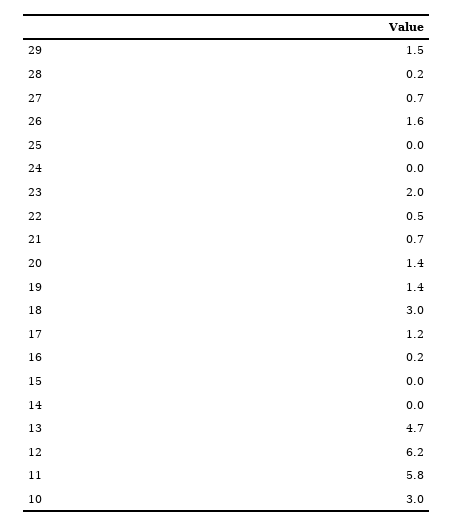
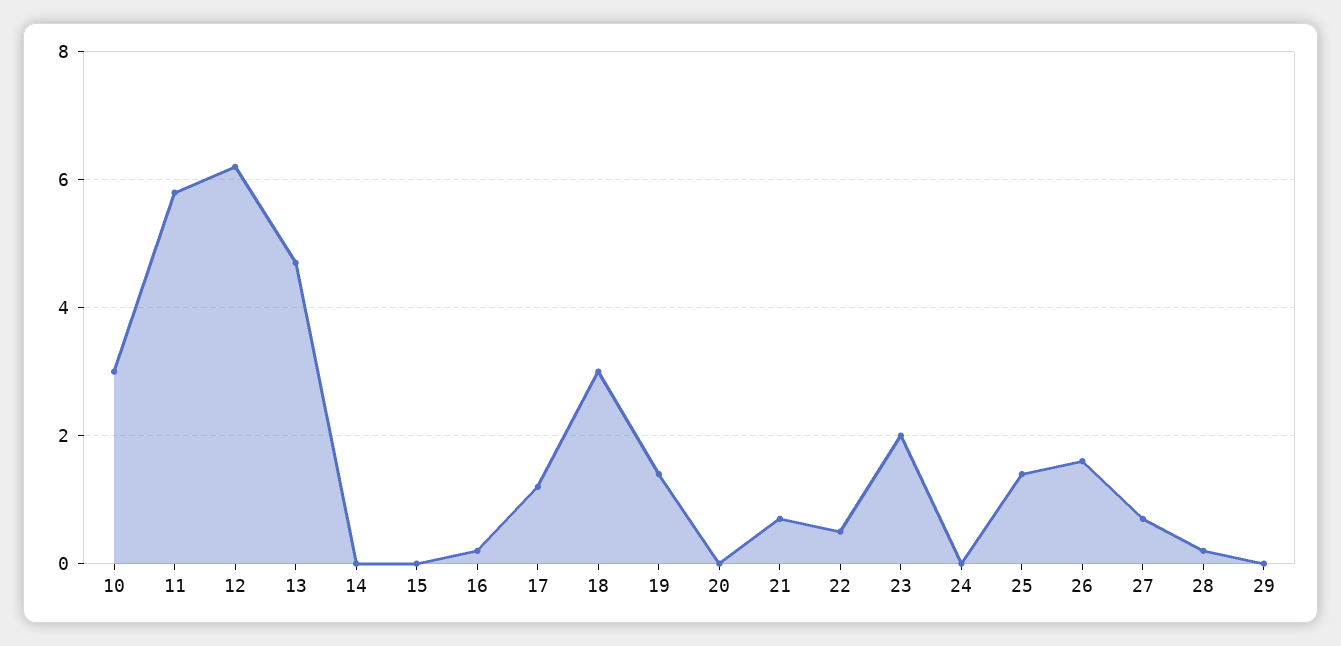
  {
-   "29": 1.5,
+   "29": 0,
    "28": 0.2,
    "27": 0.7,
    "26": 1.6,
-   "25": 0,
+   "25": 1.5,
    "24": 0,
    "23": 2,
    "22": 0.5,
    "21": 0.7,
-   "20": 1.4,
+   "20": 0,
    "19": 1.4,
    "18": 3,
    "17": 1.2,
    "16": 0.2,
    "15": 0,
    "14": 0,
    "13": 4.7,
    "12": 6.2,
    "11": 5.8,
    "10": 3
  }

